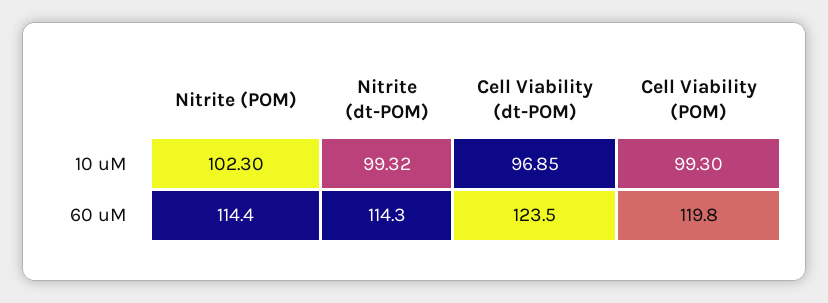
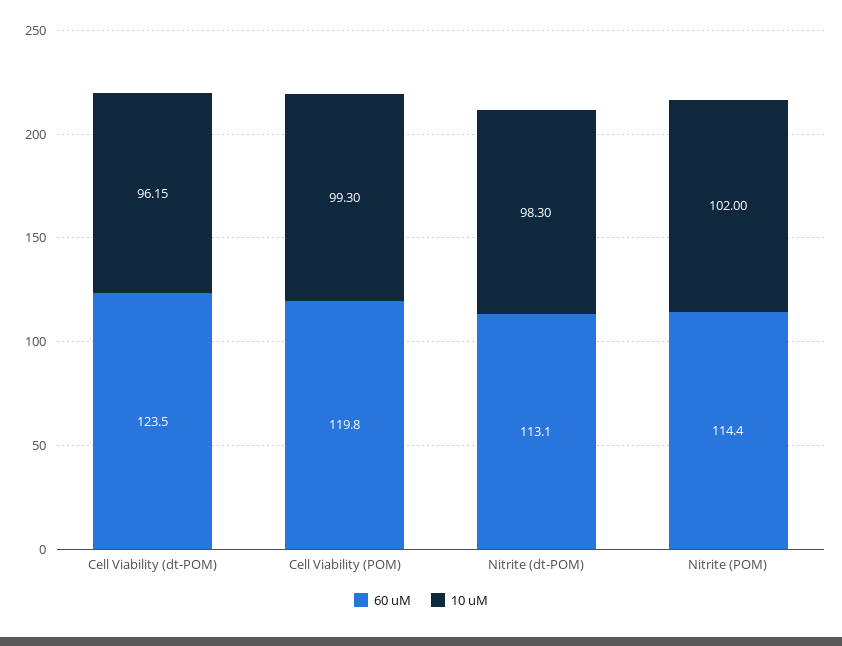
  {
    "10 uM": {
-     "Nitrite (POM)": 102.3,
+     "Nitrite (POM)": 102,
-     "Nitrite (dt-POM)": 99.32,
+     "Nitrite (dt-POM)": 98.3,
-     "Cell Viability (dt-POM)": 96.85,
+     "Cell Viability (dt-POM)": 96.15,
      "Cell Viability (POM)": 99.3
    },
    "60 uM": {
      "Nitrite (POM)": 114.4,
-     "Nitrite (dt-POM)": 114.3,
+     "Nitrite (dt-POM)": 113.1,
      "Cell Viability (dt-POM)": 123.5,
      "Cell Viability (POM)": 119.8
    }
  }

